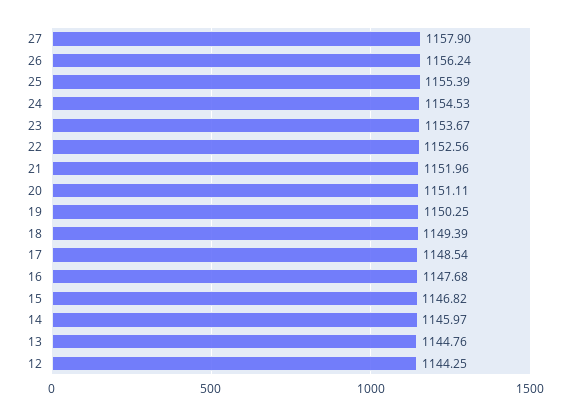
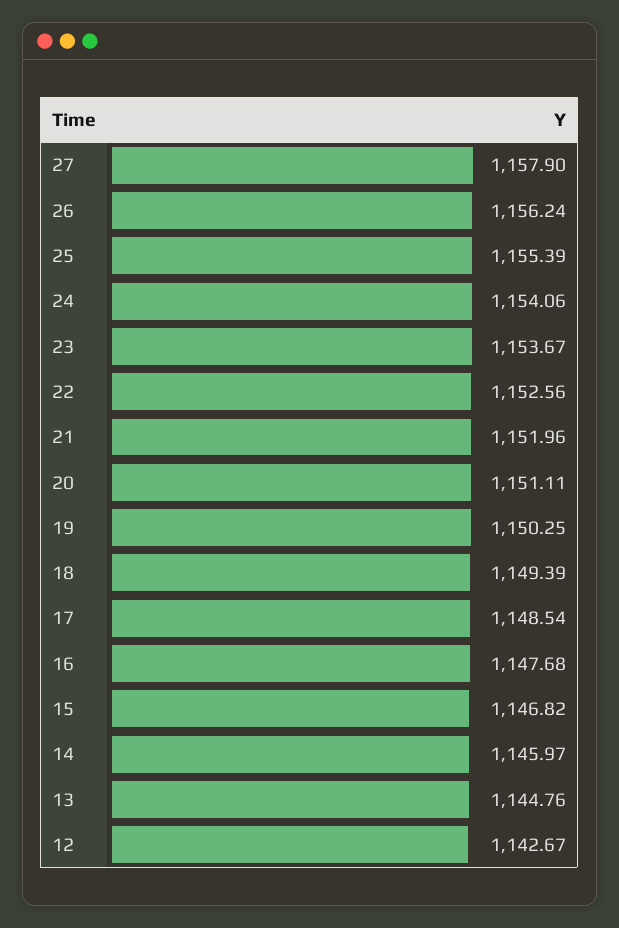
  {
    "27": 1157.9,
    "26": 1156.24,
    "25": 1155.39,
-   "24": 1154.53,
+   "24": 1154.06,
    "23": 1153.67,
    "22": 1152.56,
    "21": 1151.96,
    "20": 1151.11,
    "19": 1150.25,
    "18": 1149.39,
    "17": 1148.54,
    "16": 1147.68,
    "15": 1146.82,
    "14": 1145.97,
    "13": 1144.76,
-   "12": 1144.25
+   "12": 1142.67
  }

